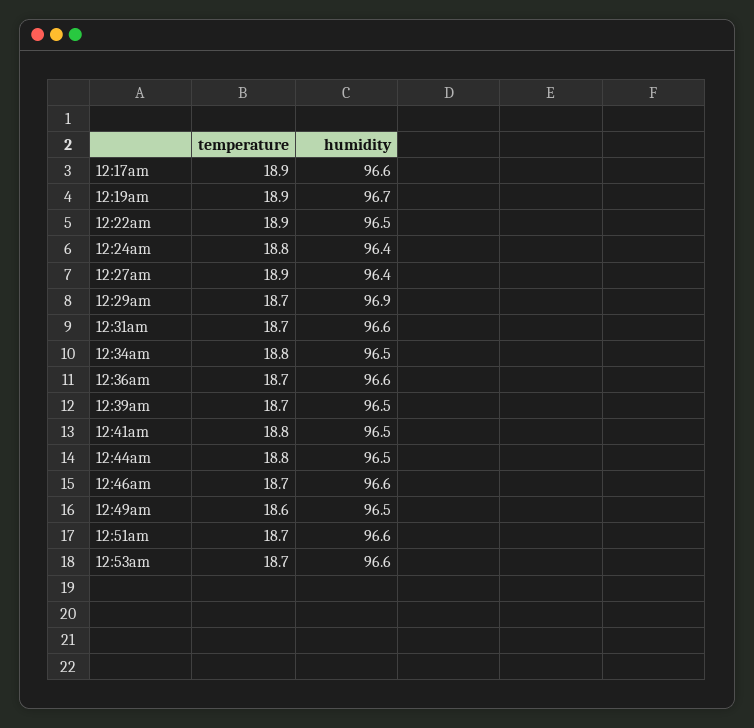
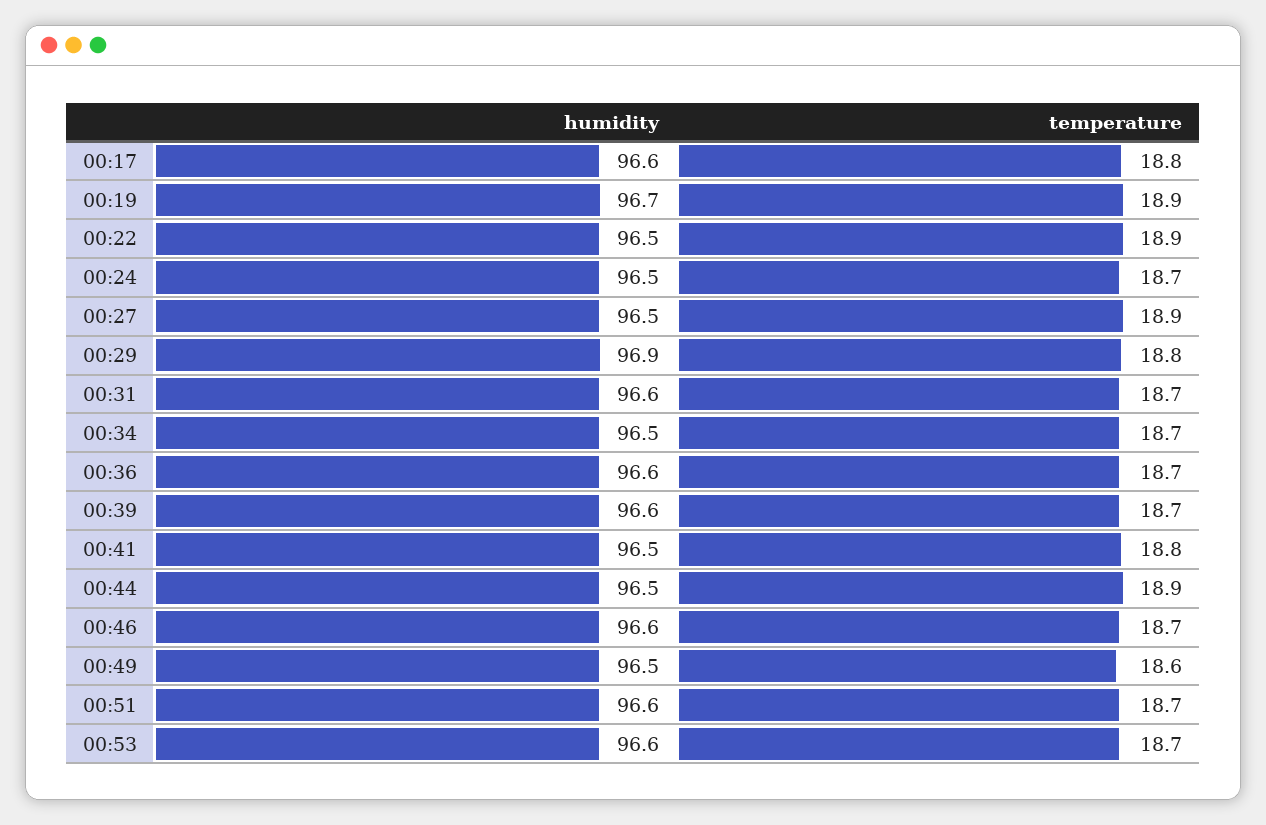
  {
    "temperature": {
-     "12:17am": 18.9,
+     "12:17am": 18.8,
      "12:19am": 18.9,
      "12:22am": 18.9,
-     "12:24am": 18.8,
+     "12:24am": 18.7,
      "12:27am": 18.9,
-     "12:29am": 18.7,
+     "12:29am": 18.8,
      "12:31am": 18.7,
-     "12:34am": 18.8,
+     "12:34am": 18.7,
      "12:36am": 18.7,
      "12:39am": 18.7,
      "12:41am": 18.8,
-     "12:44am": 18.8,
+     "12:44am": 18.9,
      "12:46am": 18.7,
      "12:49am": 18.6,
      "12:51am": 18.7,
      "12:53am": 18.7
    },
    "humidity": {
      "12:17am": 96.6,
      "12:19am": 96.7,
      "12:22am": 96.5,
-     "12:24am": 96.4,
+     "12:24am": 96.5,
-     "12:27am": 96.4,
+     "12:27am": 96.5,
      "12:29am": 96.9,
      "12:31am": 96.6,
      "12:34am": 96.5,
      "12:36am": 96.6,
-     "12:39am": 96.5,
+     "12:39am": 96.6,
      "12:41am": 96.5,
      "12:44am": 96.5,
      "12:46am": 96.6,
      "12:49am": 96.5,
      "12:51am": 96.6,
      "12:53am": 96.6
    }
  }

